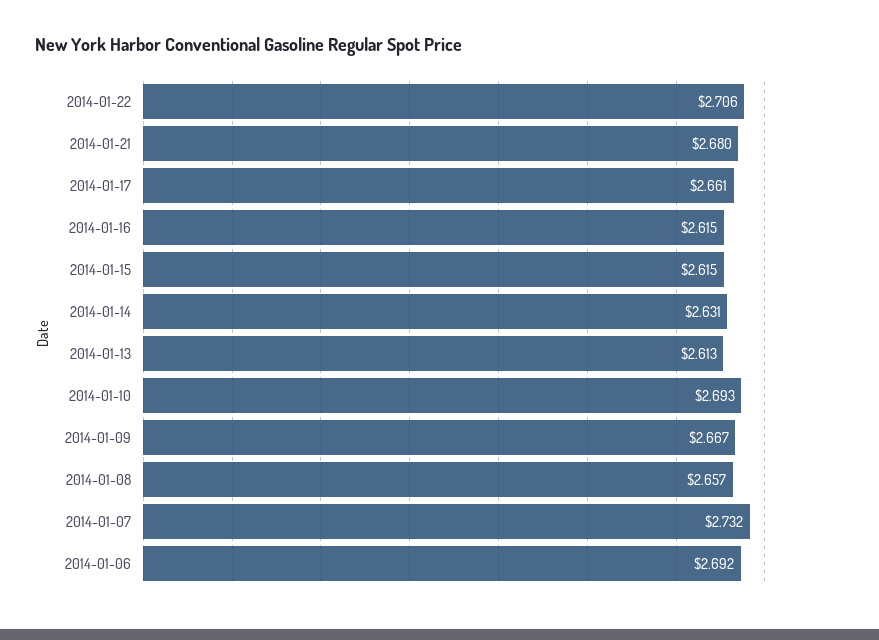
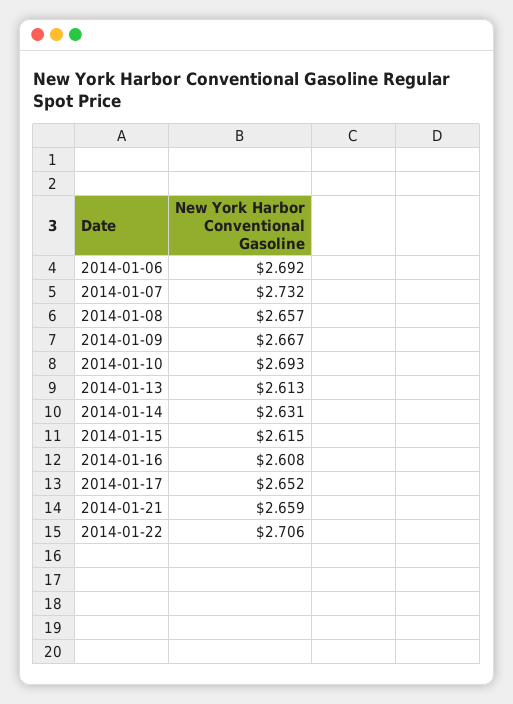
  {
    "2014-01-22": 2.706,
-   "2014-01-21": 2.68,
+   "2014-01-21": 2.659,
-   "2014-01-17": 2.661,
+   "2014-01-17": 2.652,
-   "2014-01-16": 2.615,
+   "2014-01-16": 2.608,
    "2014-01-15": 2.615,
    "2014-01-14": 2.631,
    "2014-01-13": 2.613,
    "2014-01-10": 2.693,
    "2014-01-09": 2.667,
    "2014-01-08": 2.657,
    "2014-01-07": 2.732,
    "2014-01-06": 2.692
  }

